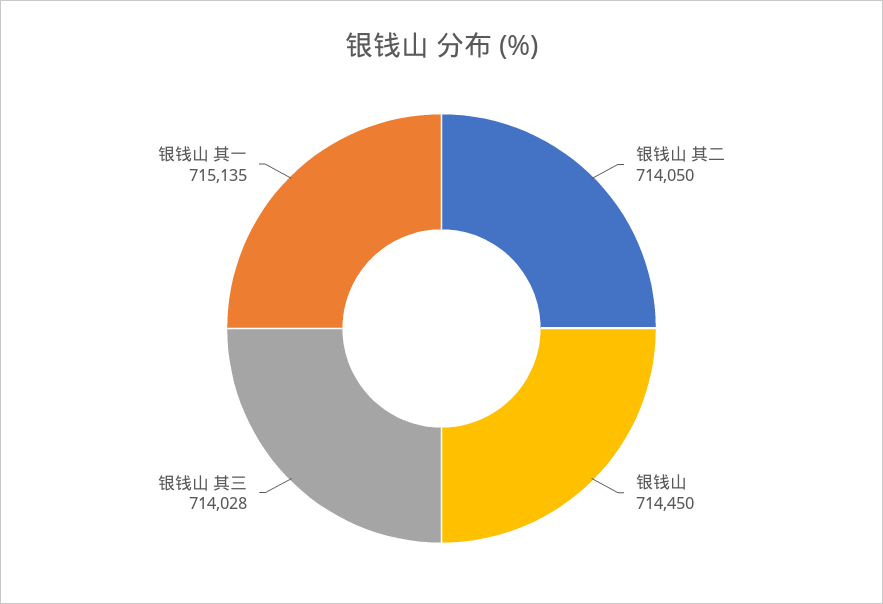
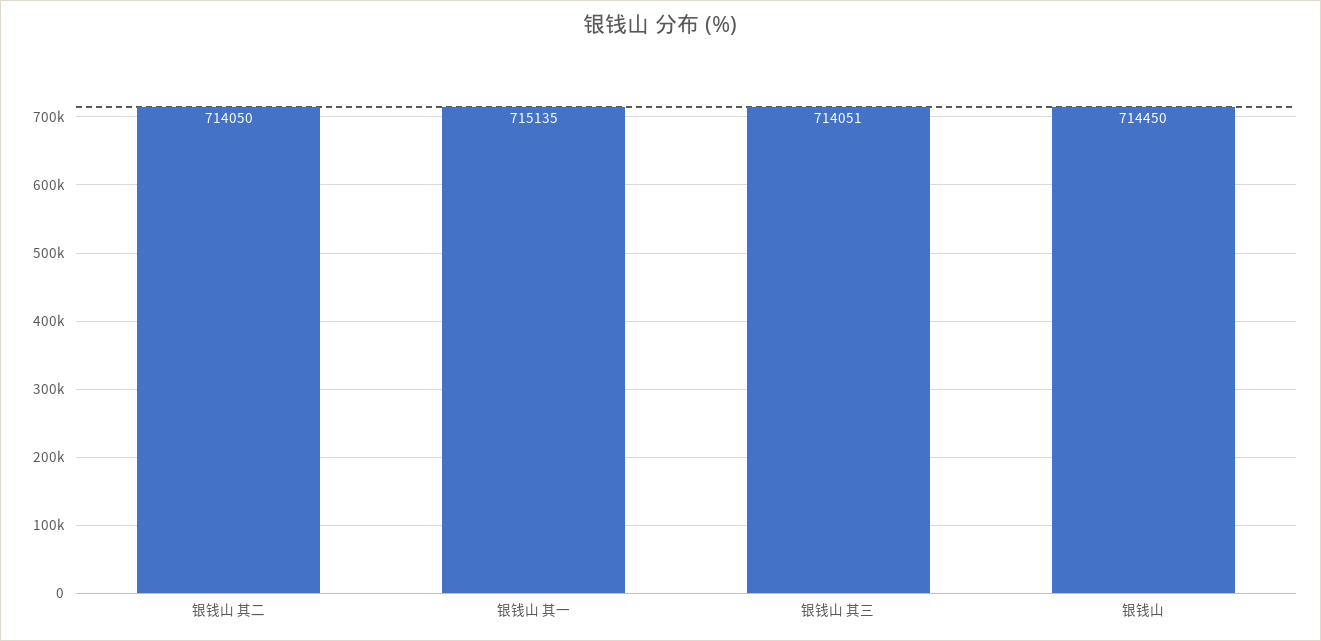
  {
    "银钱山 其二": 714050,
    "银钱山": 714450,
-   "银钱山 其三": 714028,
+   "银钱山 其三": 714051,
    "银钱山 其一": 715135
  }

